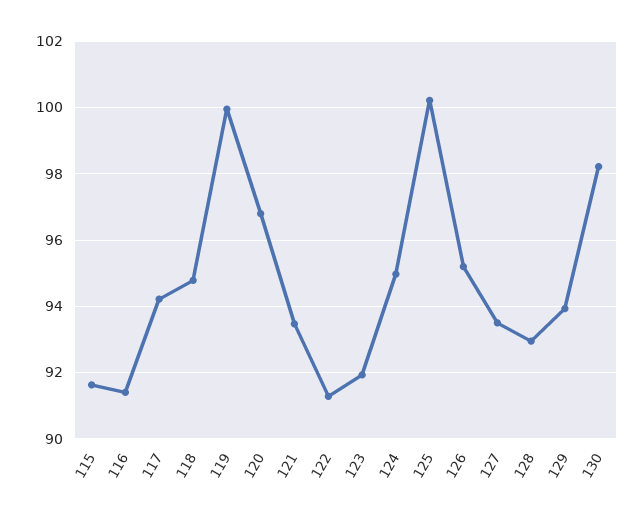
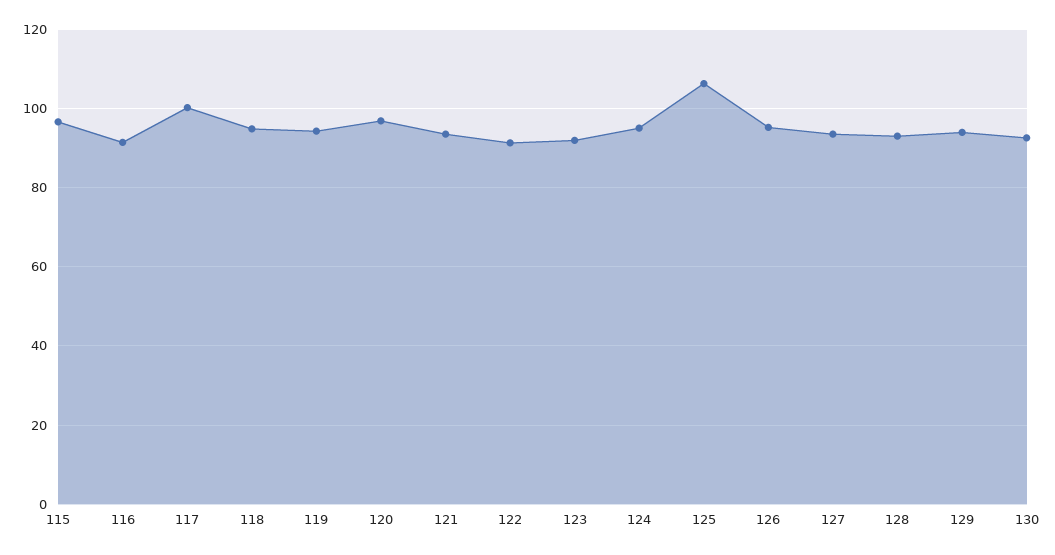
  {
-   "115": 91.6,
+   "115": 96,
    "116": 91.4,
-   "117": 94.2,
+   "117": 100,
    "118": 94.8,
-   "119": 100,
+   "119": 94,
    "120": 96.8,
    "121": 93.4,
    "122": 91.2,
    "123": 92,
    "124": 95,
-   "125": 100.2,
+   "125": 106,
    "126": 95.2,
    "127": 93.6,
    "128": 93,
    "129": 94,
-   "130": 98.2
+   "130": 92
  }

